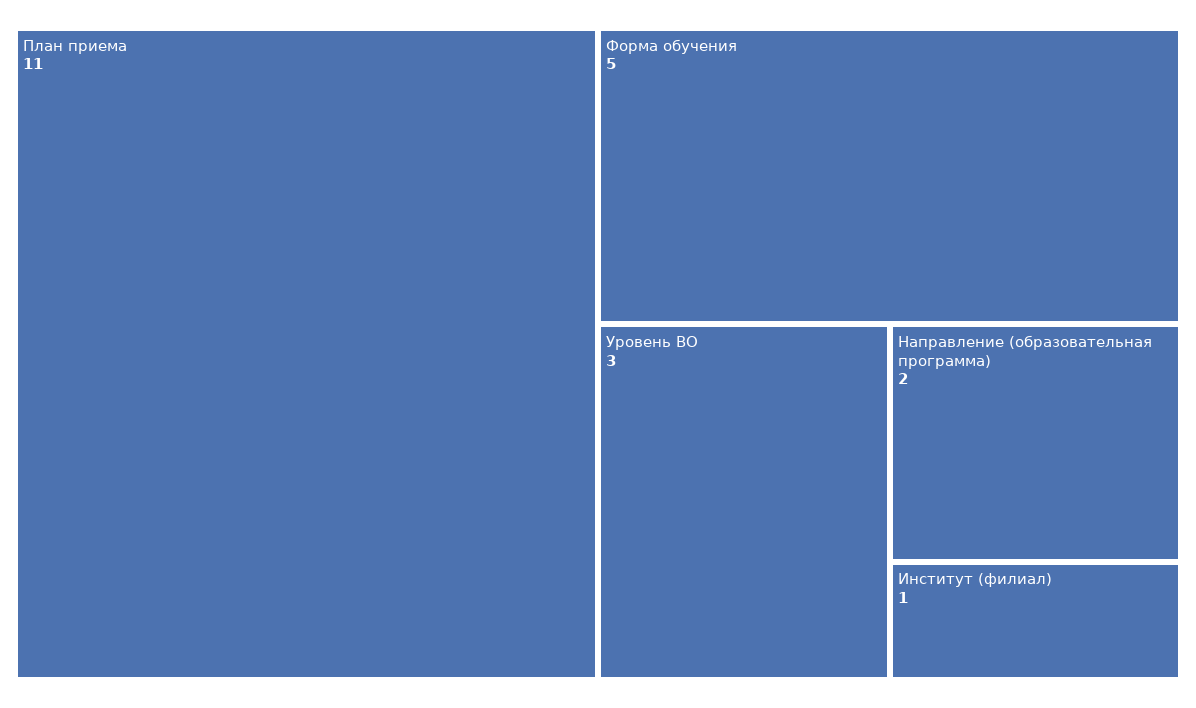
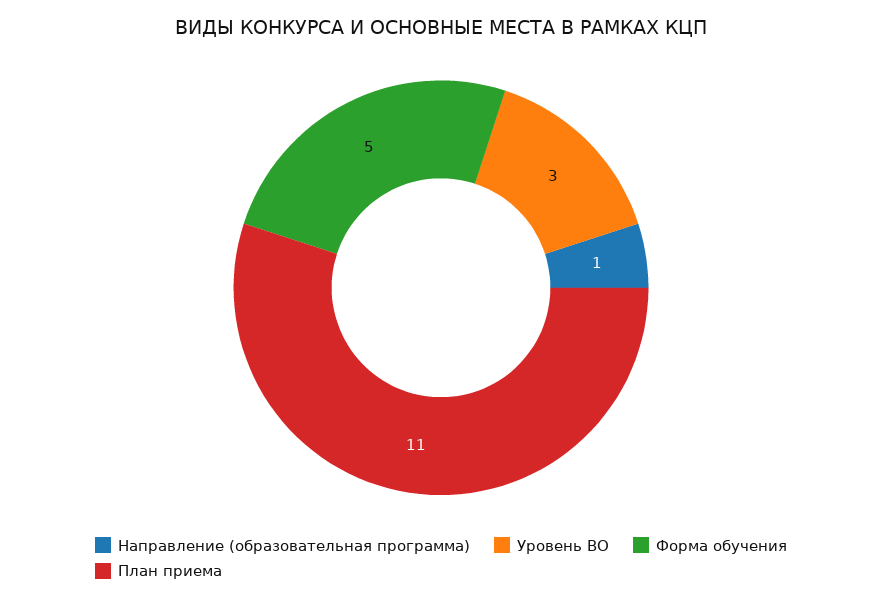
  {
    "План приема": 11,
    "Форма обучения": 5,
    "Уровень ВО": 3,
-   "Направление (образовательная программа)": 2,
+   "Направление (образовательная программа)": 1
-   "Институт (филиал)": 1
  }

